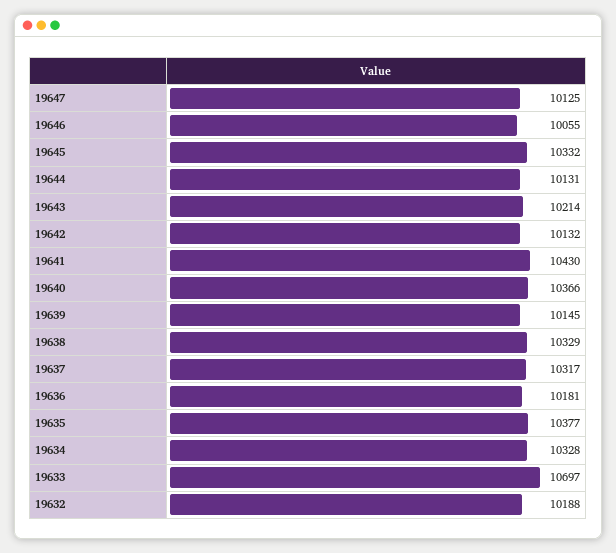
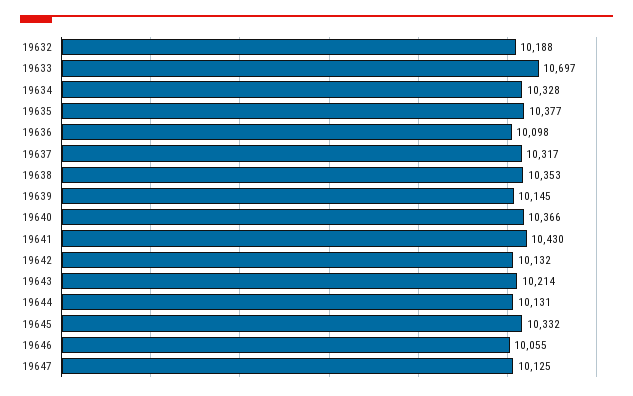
  {
    "19647": 10125,
    "19646": 10055,
    "19645": 10332,
    "19644": 10131,
    "19643": 10214,
    "19642": 10132,
    "19641": 10430,
    "19640": 10366,
    "19639": 10145,
-   "19638": 10329,
+   "19638": 10353,
    "19637": 10317,
-   "19636": 10181,
+   "19636": 10098,
    "19635": 10377,
    "19634": 10328,
    "19633": 10697,
    "19632": 10188
  }

